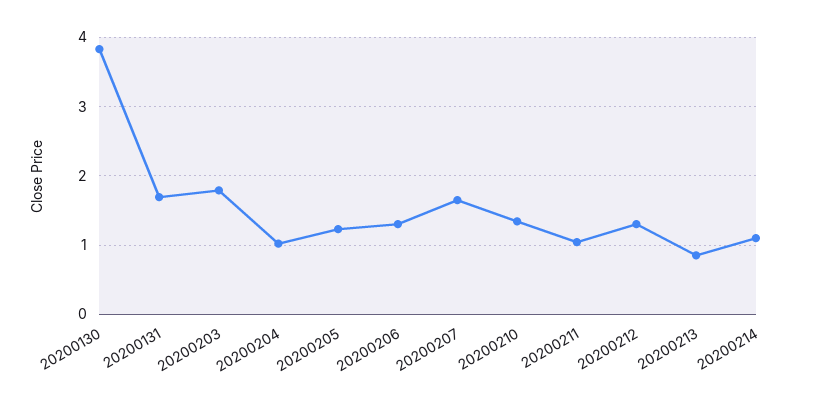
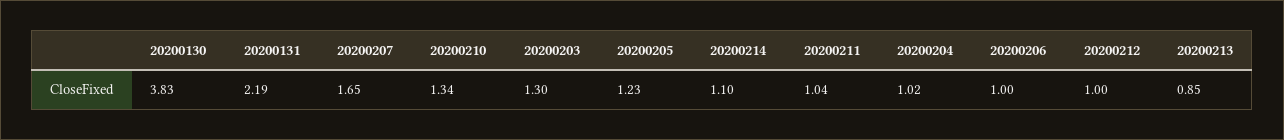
  {
    "20200130": 3.83,
-   "20200131": 1.7,
+   "20200131": 2.19,
-   "20200203": 1.8,
+   "20200203": 1.3,
    "20200204": 1.02,
    "20200205": 1.23,
-   "20200206": 1.3,
+   "20200206": 1,
    "20200207": 1.65,
    "20200210": 1.34,
    "20200211": 1.04,
-   "20200212": 1.3,
+   "20200212": 1,
    "20200213": 0.85,
    "20200214": 1.1
  }

